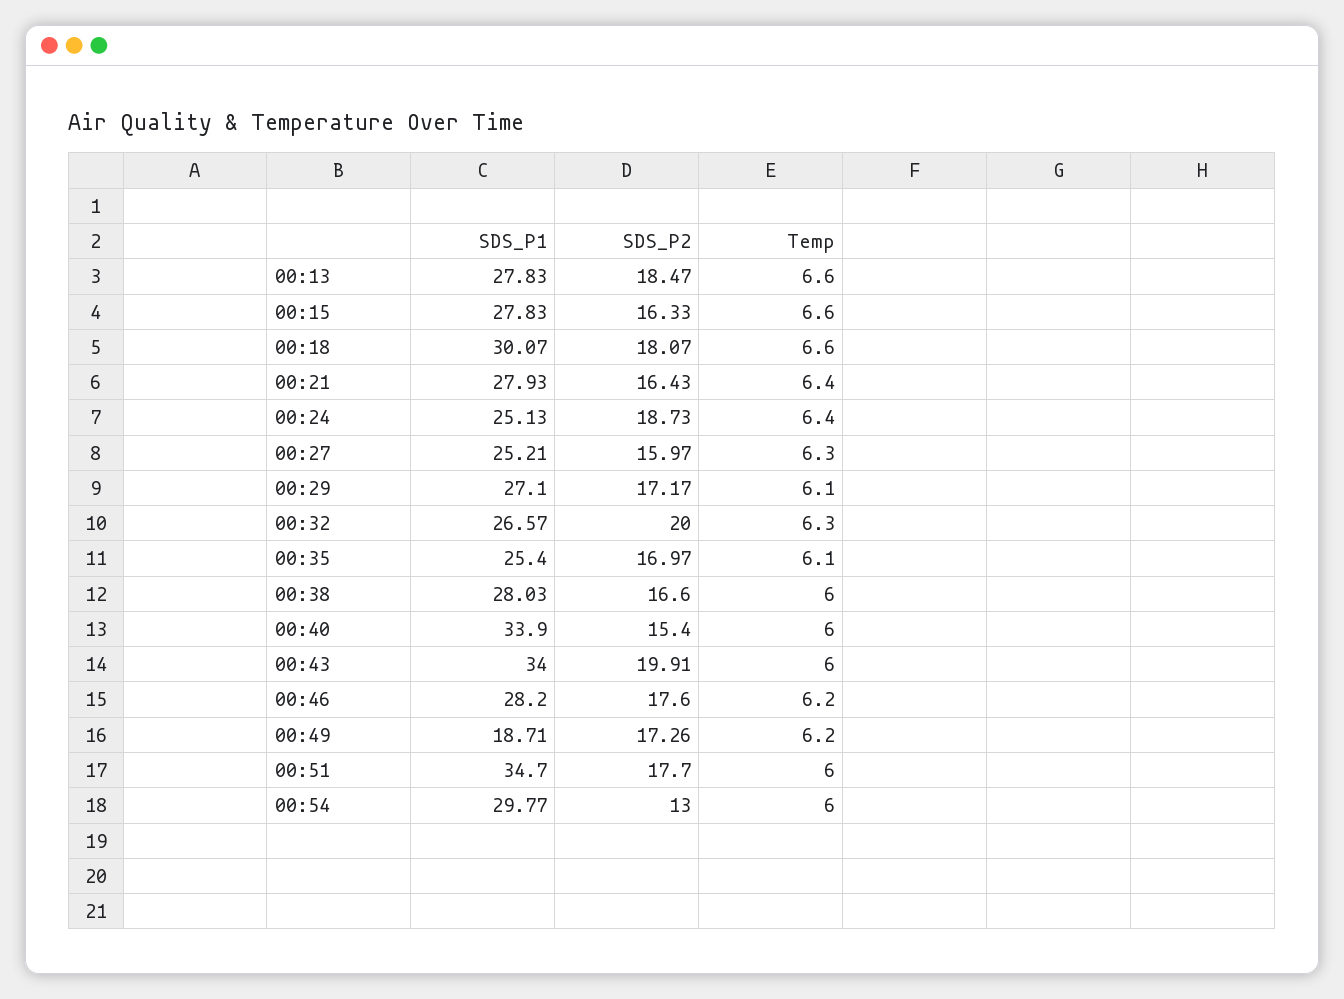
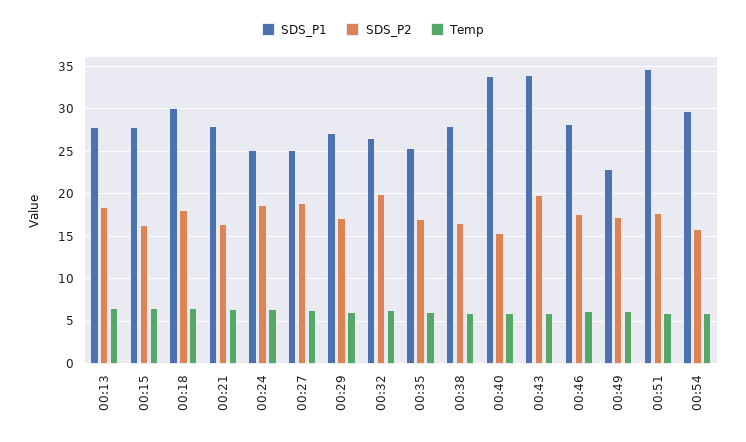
  {
    "SDS_P1": {
      "00:13": 27.83,
      "00:15": 27.83,
      "00:18": 30.07,
      "00:21": 27.93,
      "00:24": 25.13,
      "00:27": 25.21,
      "00:29": 27.1,
      "00:32": 26.57,
      "00:35": 25.4,
      "00:38": 28.03,
      "00:40": 33.9,
      "00:43": 34,
      "00:46": 28.2,
-     "00:49": 18.71,
+     "00:49": 23,
      "00:51": 34.7,
      "00:54": 29.77
    },
    "SDS_P2": {
      "00:13": 18.47,
      "00:15": 16.33,
      "00:18": 18.07,
      "00:21": 16.43,
      "00:24": 18.73,
-     "00:27": 15.97,
+     "00:27": 19,
      "00:29": 17.17,
      "00:32": 20,
      "00:35": 16.97,
      "00:38": 16.6,
      "00:40": 15.4,
      "00:43": 19.91,
      "00:46": 17.6,
      "00:49": 17.26,
      "00:51": 17.7,
-     "00:54": 13
+     "00:54": 16
    },
    "Temp": {
      "00:13": 6.6,
      "00:15": 6.6,
      "00:18": 6.6,
      "00:21": 6.4,
      "00:24": 6.4,
      "00:27": 6.3,
      "00:29": 6.1,
      "00:32": 6.3,
      "00:35": 6.1,
      "00:38": 6,
      "00:40": 6,
      "00:43": 6,
      "00:46": 6.2,
      "00:49": 6.2,
      "00:51": 6,
      "00:54": 6
    }
  }

